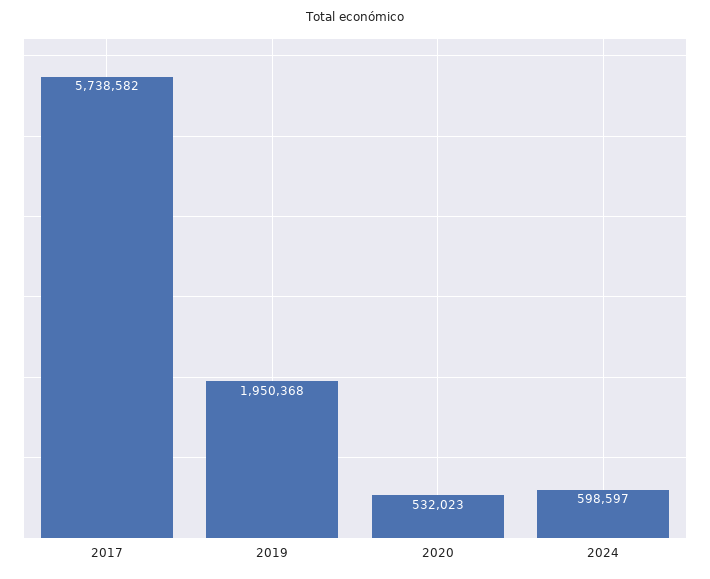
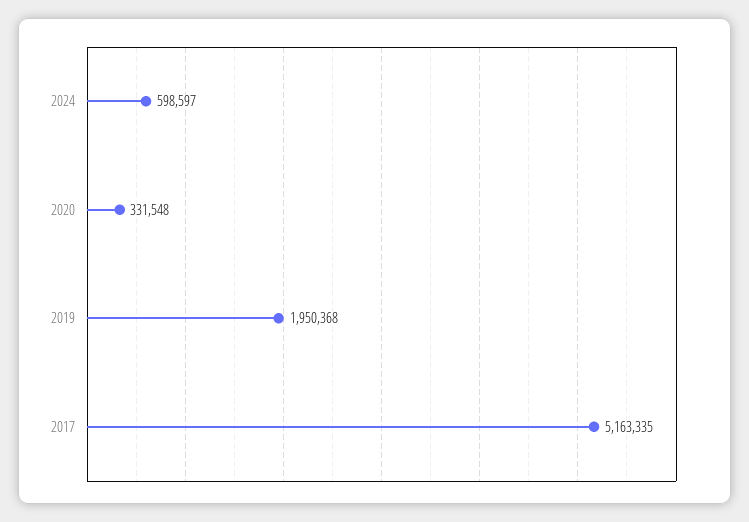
  {
-   "2017": 5738582,
+   "2017": 5163335,
    "2019": 1950368,
-   "2020": 532023,
+   "2020": 331548,
    "2024": 598597
  }

